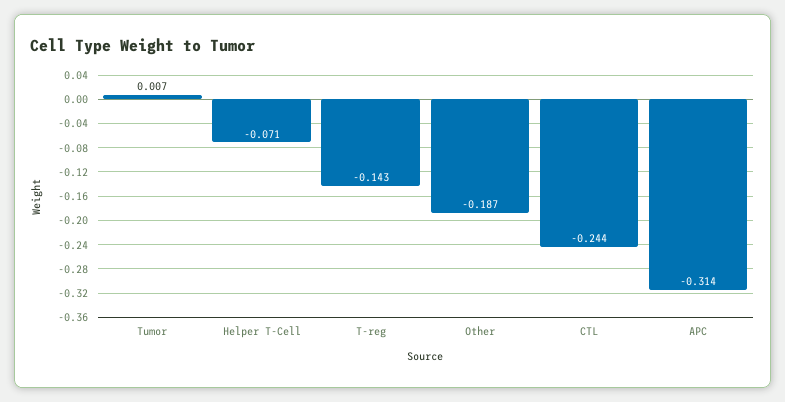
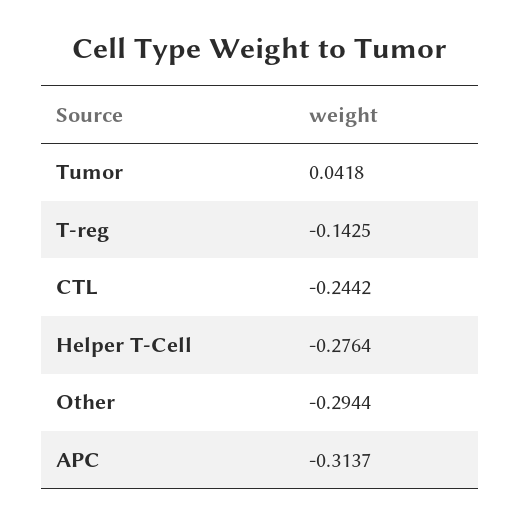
  {
-   "Tumor": 0.007,
+   "Tumor": 0.0418,
-   "Helper T-Cell": -0.071,
+   "Helper T-Cell": -0.2764,
    "T-reg": -0.1425,
-   "Other": -0.187,
+   "Other": -0.2944,
    "CTL": -0.2442,
    "APC": -0.3137
  }

